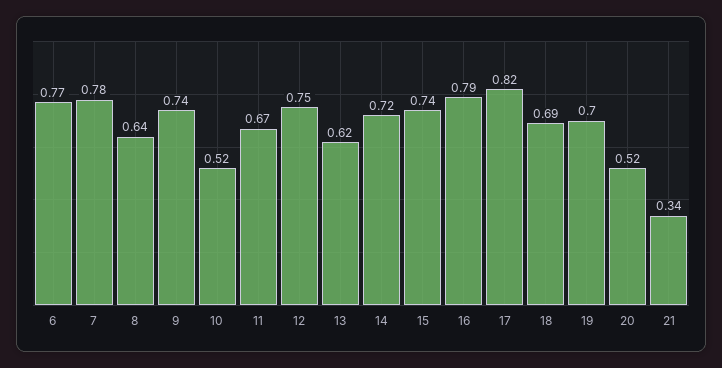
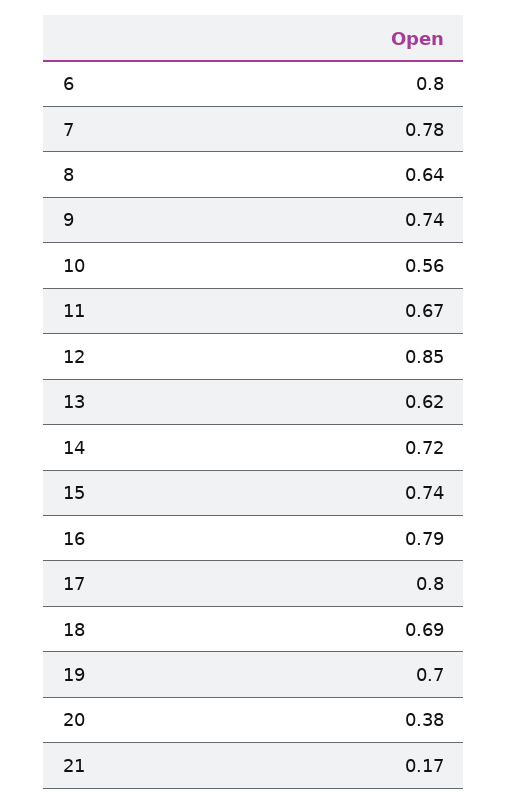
  {
-   "6": 0.77,
+   "6": 0.8,
    "7": 0.78,
    "8": 0.64,
    "9": 0.74,
-   "10": 0.52,
+   "10": 0.56,
    "11": 0.67,
-   "12": 0.75,
+   "12": 0.85,
    "13": 0.62,
    "14": 0.72,
    "15": 0.74,
    "16": 0.79,
-   "17": 0.82,
+   "17": 0.8,
    "18": 0.69,
    "19": 0.7,
-   "20": 0.52,
+   "20": 0.38,
-   "21": 0.34
+   "21": 0.17
  }

